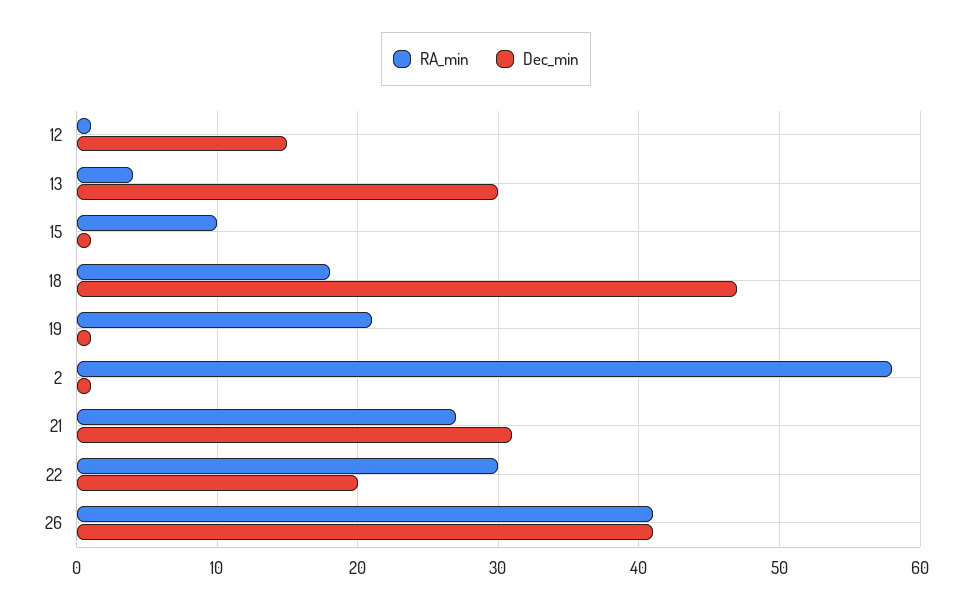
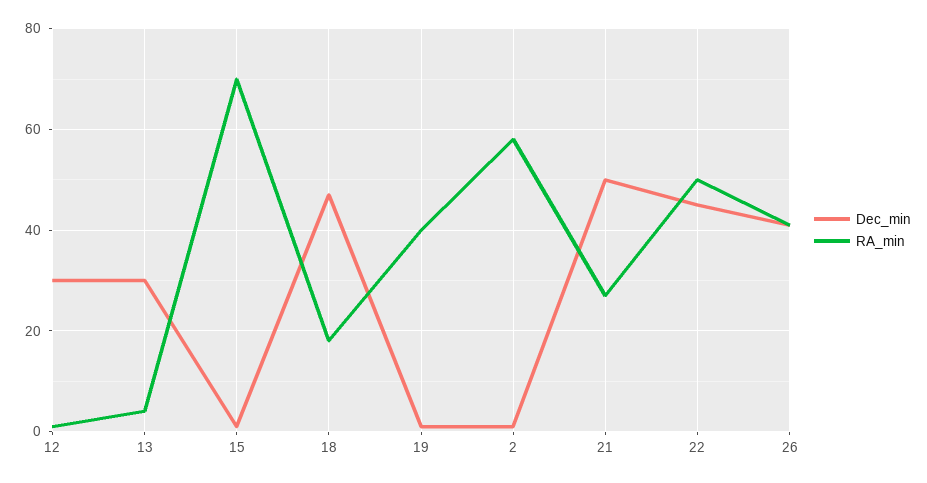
  {
    "RA_min": {
      "12": 1,
      "13": 4,
-     "15": 10,
+     "15": 70,
      "18": 18,
-     "19": 21,
+     "19": 40,
      "2": 58,
      "21": 27,
-     "22": 30,
+     "22": 50,
      "26": 41
    },
    "Dec_min": {
-     "12": 15,
+     "12": 30,
      "13": 30,
      "15": 1,
      "18": 47,
      "19": 1,
      "2": 1,
-     "21": 31,
+     "21": 50,
-     "22": 20,
+     "22": 45,
      "26": 41
    }
  }

